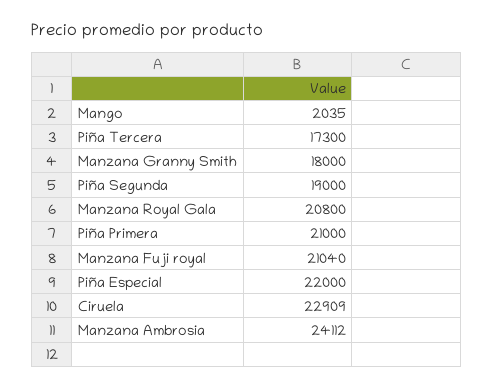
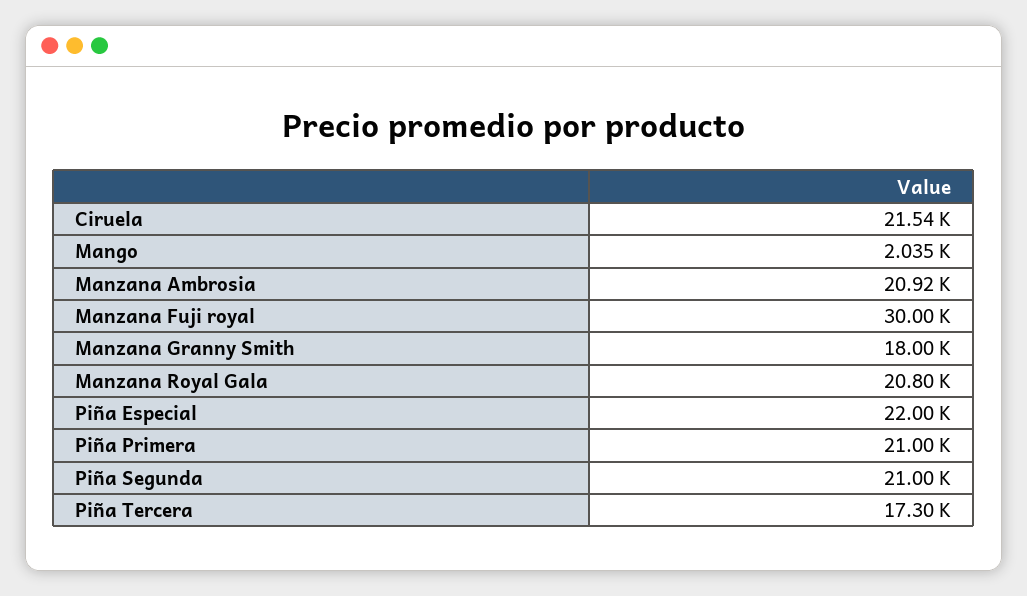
  {
    "Mango": 2035,
    "Piña Tercera": 17300,
    "Manzana Granny Smith": 18000,
-   "Piña Segunda": 19000,
+   "Piña Segunda": 21000,
    "Manzana Royal Gala": 20800,
    "Piña Primera": 21000,
-   "Manzana Fuji royal": 21040,
+   "Manzana Fuji royal": 30000,
    "Piña Especial": 22000,
-   "Ciruela": 22909,
+   "Ciruela": 21540,
-   "Manzana Ambrosia": 24112
+   "Manzana Ambrosia": 20920
  }

